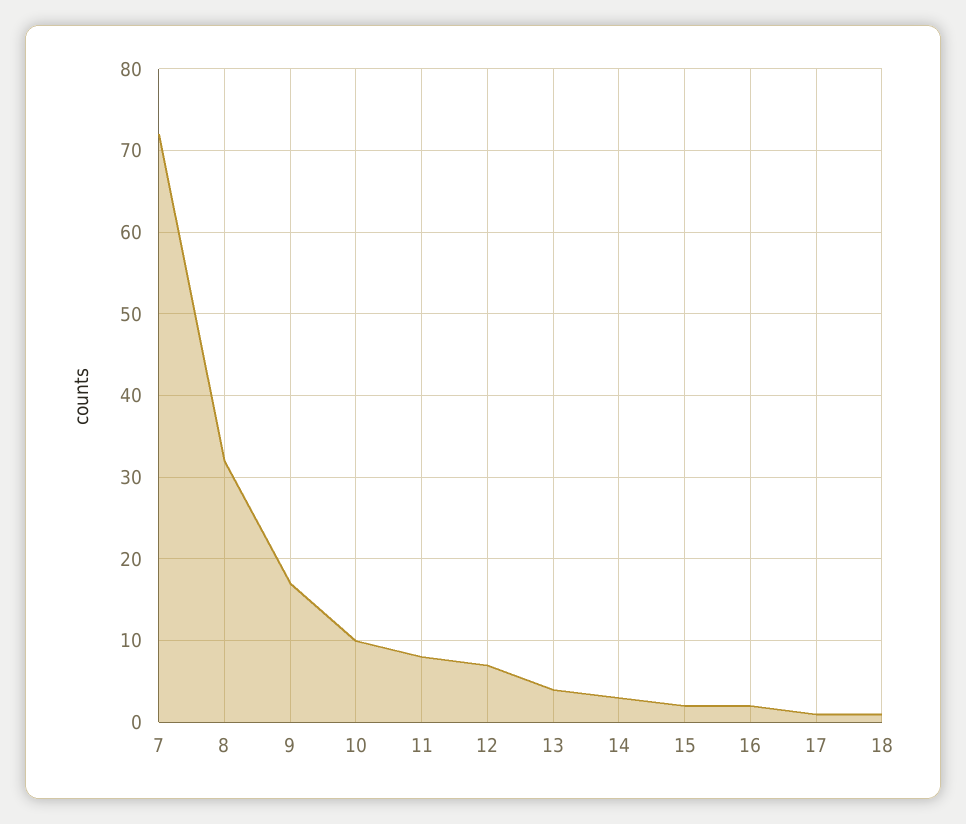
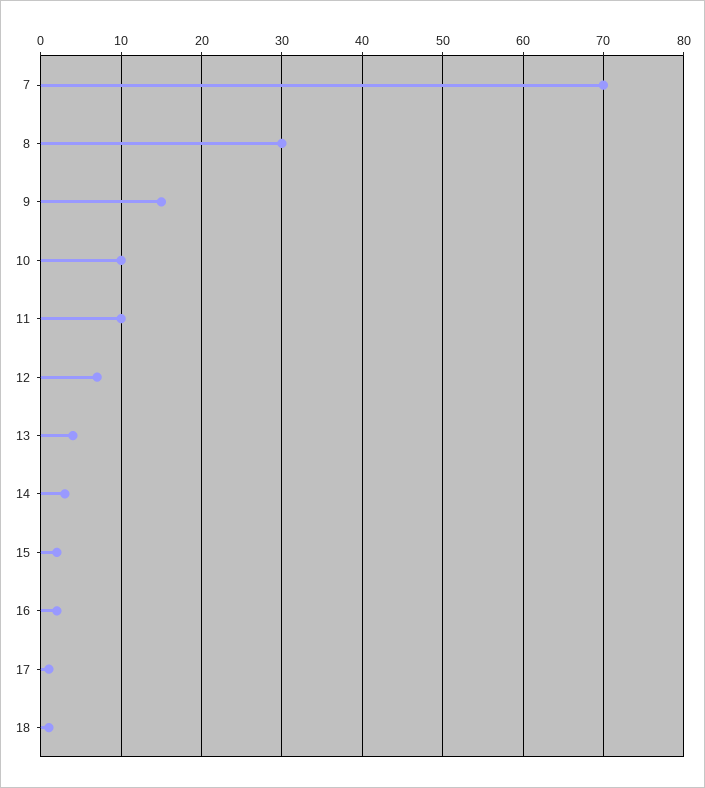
  {
-   "7": 72,
+   "7": 70,
-   "8": 32,
+   "8": 30,
-   "9": 17,
+   "9": 15,
    "10": 10,
-   "11": 8,
+   "11": 10,
    "12": 7,
    "13": 4,
    "14": 3,
    "15": 2,
    "16": 2,
    "17": 1,
    "18": 1
  }

